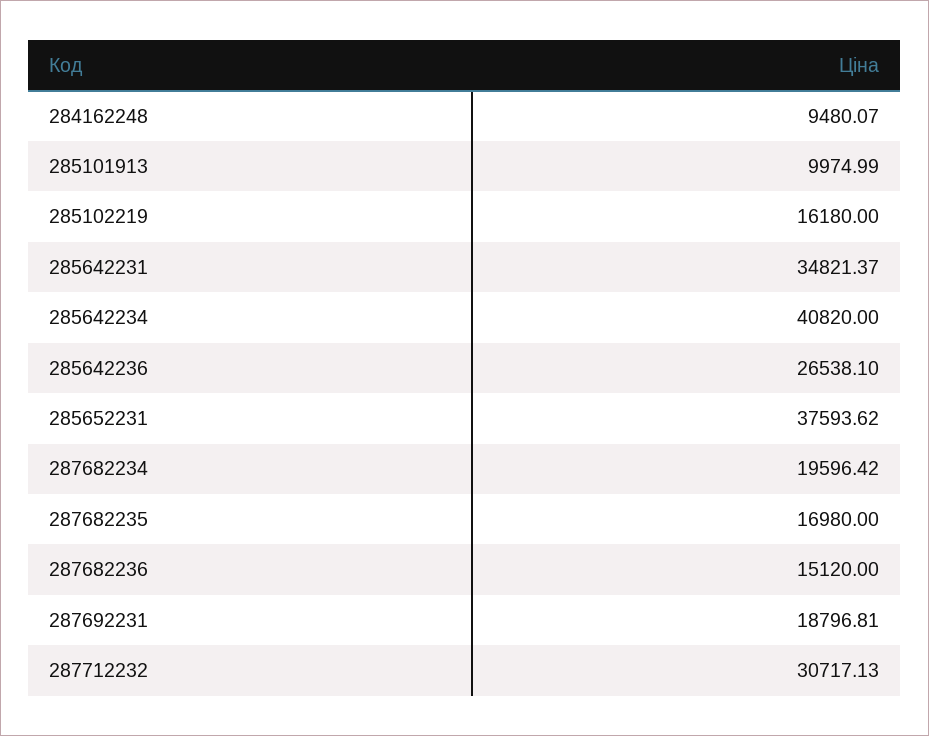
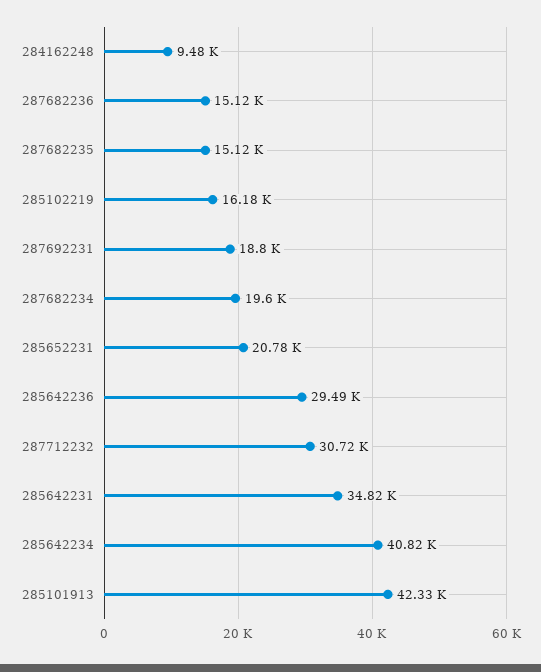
  {
    "284162248": 9480.07,
-   "285101913": 9974.99,
+   "285101913": 42330,
    "285102219": 16180,
    "285642231": 34821.37,
    "285642234": 40820,
-   "285642236": 26538.1,
+   "285642236": 29490,
-   "285652231": 37593.62,
+   "285652231": 20780,
    "287682234": 19596.42,
-   "287682235": 16980,
+   "287682235": 15120,
    "287682236": 15120,
    "287692231": 18796.81,
    "287712232": 30717.13
  }

